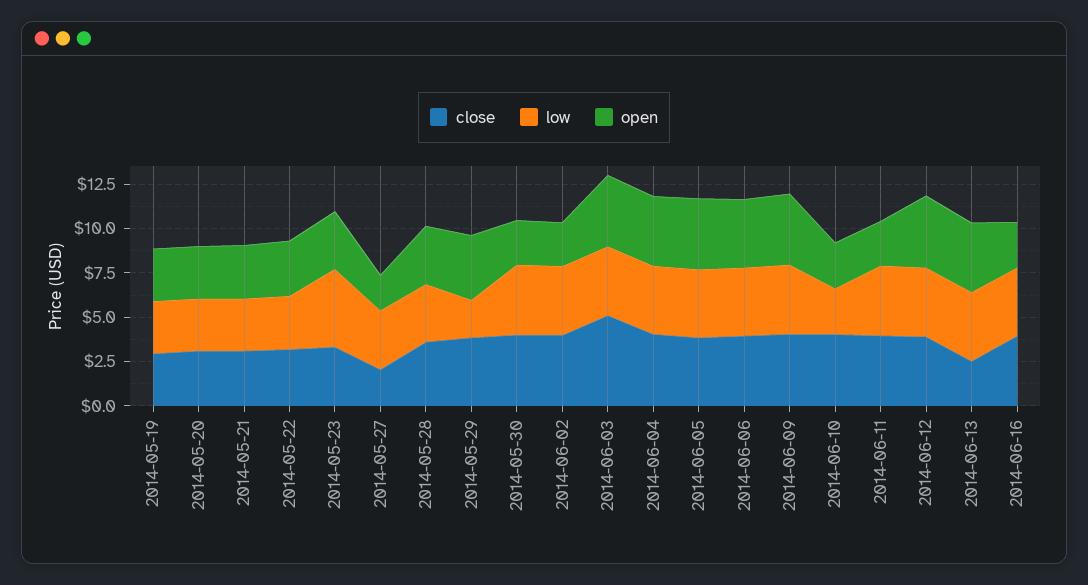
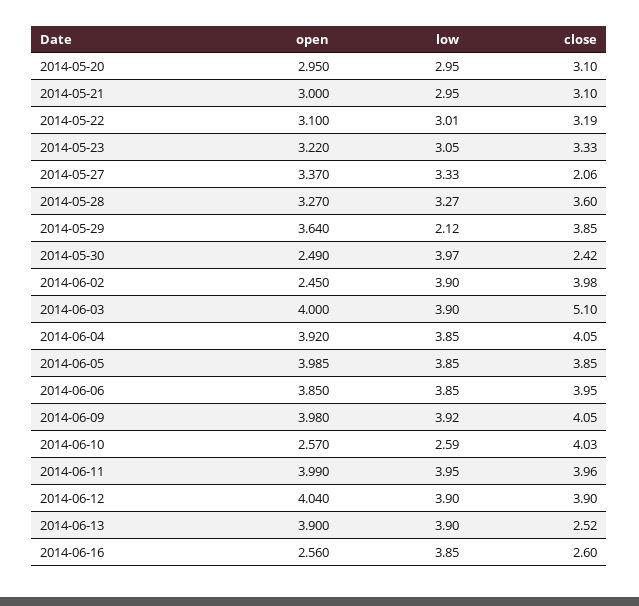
  {
    "close": {
-     "2014-05-19": 3,
      "2014-05-20": 3.1,
      "2014-05-21": 3.1,
      "2014-05-22": 3.19,
      "2014-05-23": 3.33,
      "2014-05-27": 2.06,
      "2014-05-28": 3.6,
      "2014-05-29": 3.85,
-     "2014-05-30": 4,
+     "2014-05-30": 2.42,
      "2014-06-02": 3.98,
      "2014-06-03": 5.1,
      "2014-06-04": 4.05,
      "2014-06-05": 3.85,
      "2014-06-06": 3.95,
      "2014-06-09": 4.05,
      "2014-06-10": 4.03,
      "2014-06-11": 3.96,
      "2014-06-12": 3.9,
      "2014-06-13": 2.52,
-     "2014-06-16": 4
+     "2014-06-16": 2.6
    },
    "low": {
-     "2014-05-19": 3,
      "2014-05-20": 2.95,
      "2014-05-21": 2.95,
      "2014-05-22": 3.01,
-     "2014-05-23": 4.5,
+     "2014-05-23": 3.05,
      "2014-05-27": 3.33,
      "2014-05-28": 3.27,
      "2014-05-29": 2.12,
      "2014-05-30": 3.97,
      "2014-06-02": 3.9,
      "2014-06-03": 3.9,
      "2014-06-04": 3.85,
      "2014-06-05": 3.85,
      "2014-06-06": 3.85,
      "2014-06-09": 3.92,
      "2014-06-10": 2.59,
      "2014-06-11": 3.95,
      "2014-06-12": 3.9,
      "2014-06-13": 3.9,
      "2014-06-16": 3.85
    },
    "open": {
-     "2014-05-19": 3,
      "2014-05-20": 2.95,
      "2014-05-21": 3,
      "2014-05-22": 3.1,
      "2014-05-23": 3.22,
-     "2014-05-27": 2,
+     "2014-05-27": 3.37,
      "2014-05-28": 3.27,
      "2014-05-29": 3.64,
      "2014-05-30": 2.49,
      "2014-06-02": 2.45,
      "2014-06-03": 4,
      "2014-06-04": 3.92,
      "2014-06-05": 3.985,
      "2014-06-06": 3.85,
      "2014-06-09": 3.98,
      "2014-06-10": 2.57,
-     "2014-06-11": 2.5,
+     "2014-06-11": 3.99,
      "2014-06-12": 4.04,
      "2014-06-13": 3.9,
      "2014-06-16": 2.56
    }
  }

